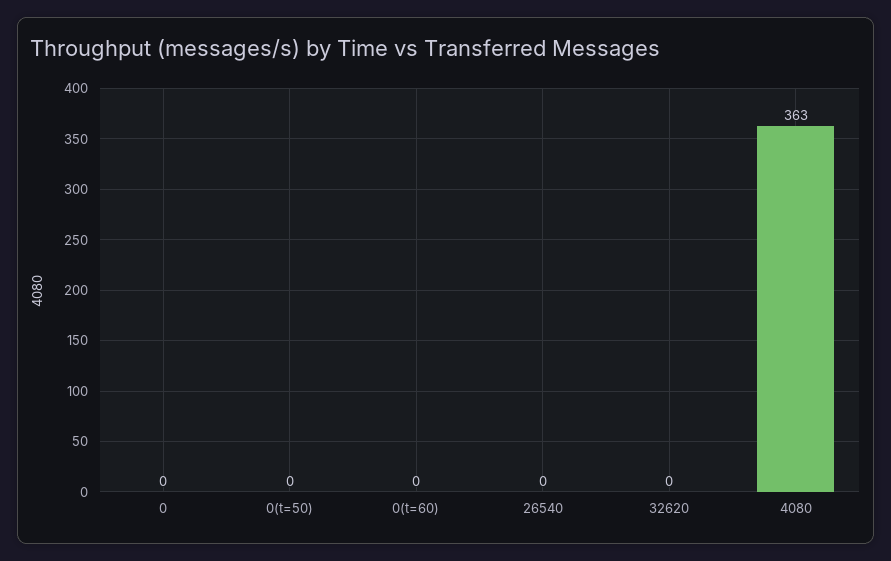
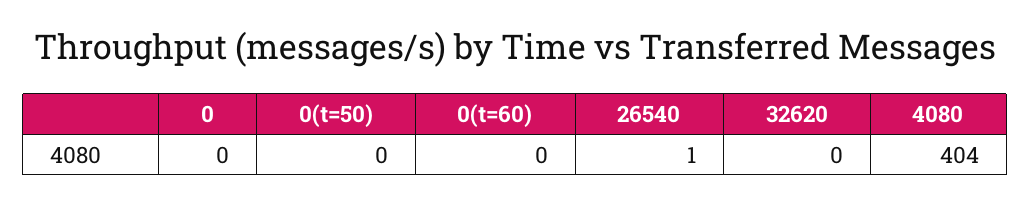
  {
    "0": 0,
    "0(t=50)": 0,
    "0(t=60)": 0,
-   "26540": 0,
+   "26540": 1,
    "32620": 0,
-   "4080": 363
+   "4080": 404
  }

